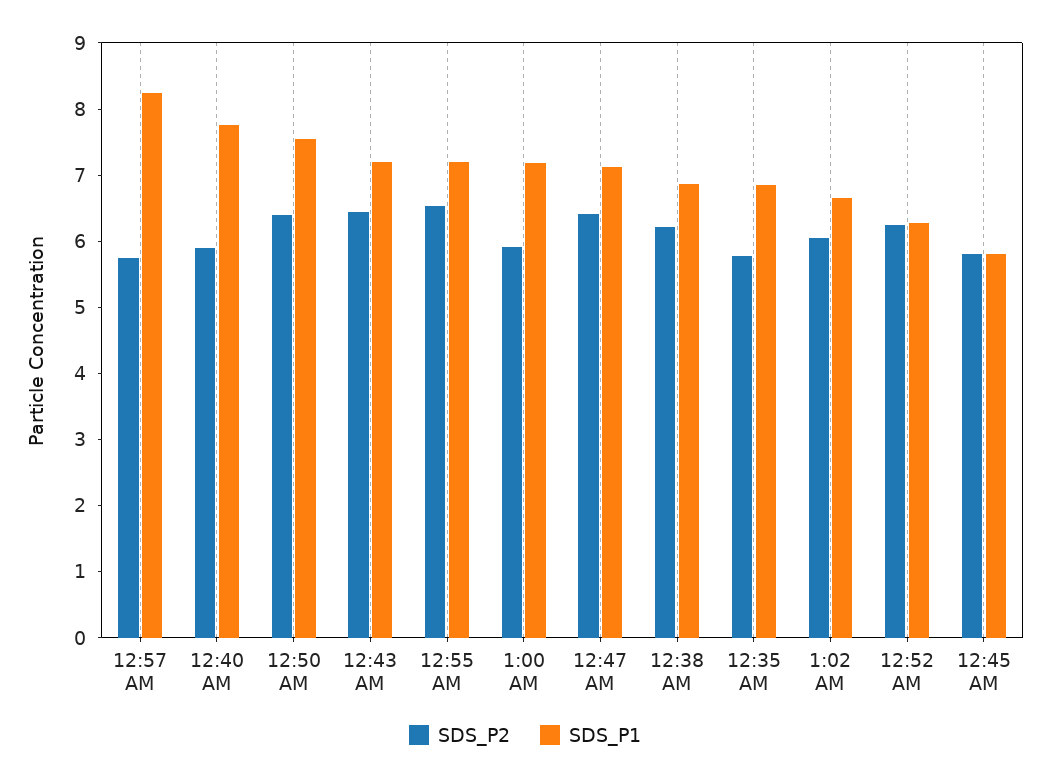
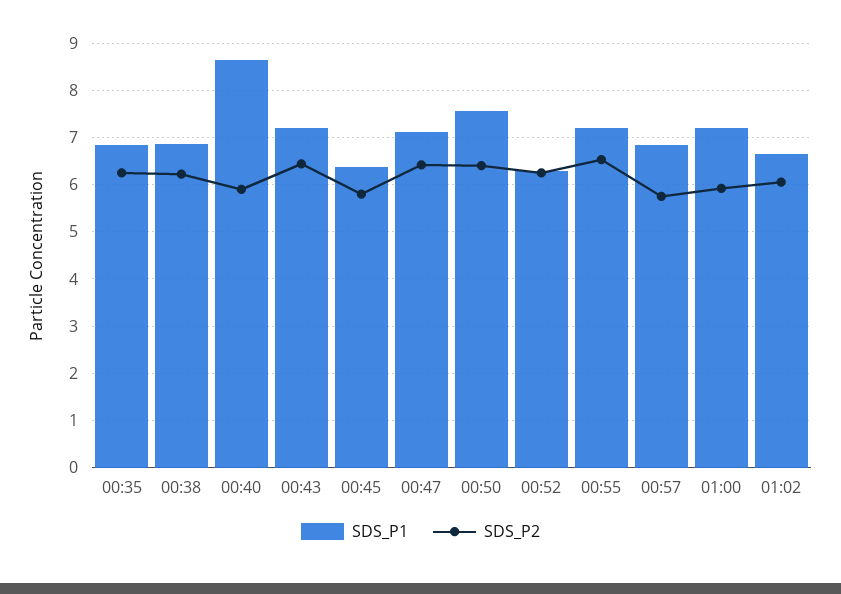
  {
    "SDS_P2": {
      "12:57 AM": 5.8,
      "12:40 AM": 6,
      "12:50 AM": 6.4,
      "12:43 AM": 6.4,
      "12:55 AM": 6.6,
      "1:00 AM": 6,
      "12:47 AM": 6.4,
      "12:38 AM": 6.2,
-     "12:35 AM": 5.8,
+     "12:35 AM": 6.2,
      "1:02 AM": 6,
      "12:52 AM": 6.2,
      "12:45 AM": 5.8
    },
    "SDS_P1": {
-     "12:57 AM": 8.2,
+     "12:57 AM": 6.8,
-     "12:40 AM": 7.8,
+     "12:40 AM": 8.6,
      "12:50 AM": 7.6,
      "12:43 AM": 7.2,
      "12:55 AM": 7.2,
      "1:00 AM": 7.2,
      "12:47 AM": 7.2,
      "12:38 AM": 6.8,
      "12:35 AM": 6.8,
      "1:02 AM": 6.6,
      "12:52 AM": 6.2,
-     "12:45 AM": 5.8
+     "12:45 AM": 6.4
    }
  }

